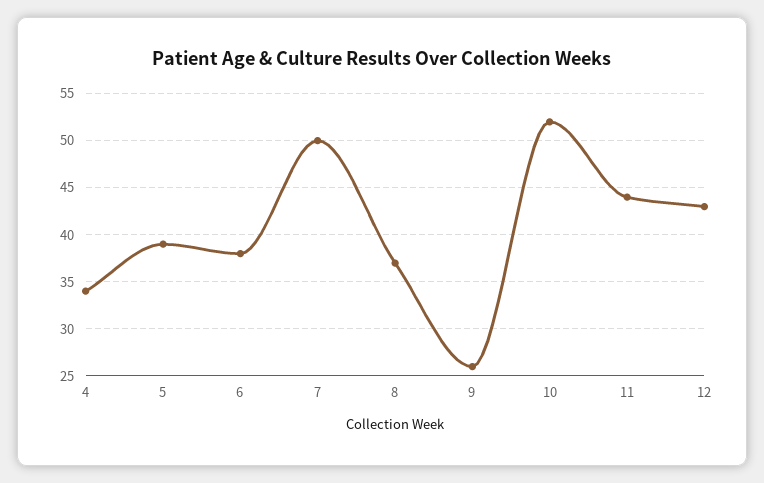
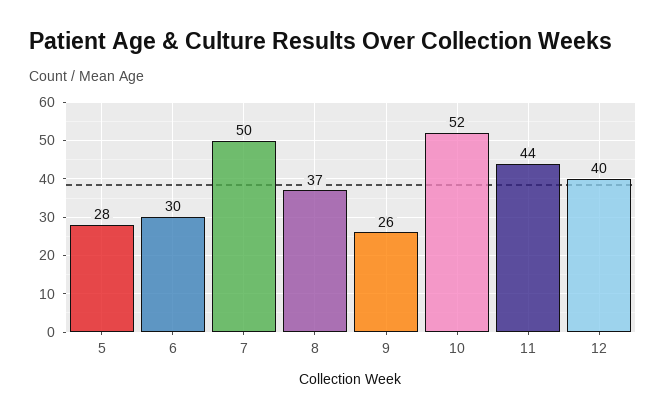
  {
-   "4": 34,
-   "5": 39,
+   "5": 28,
-   "6": 38,
+   "6": 30,
    "7": 50,
    "8": 37,
    "9": 26,
    "10": 52,
    "11": 44,
-   "12": 43
+   "12": 40
  }

